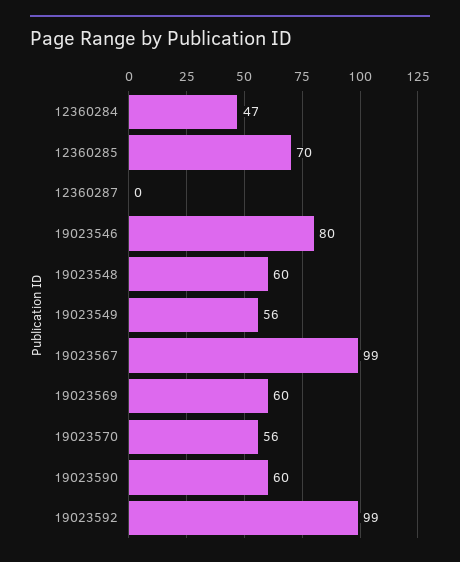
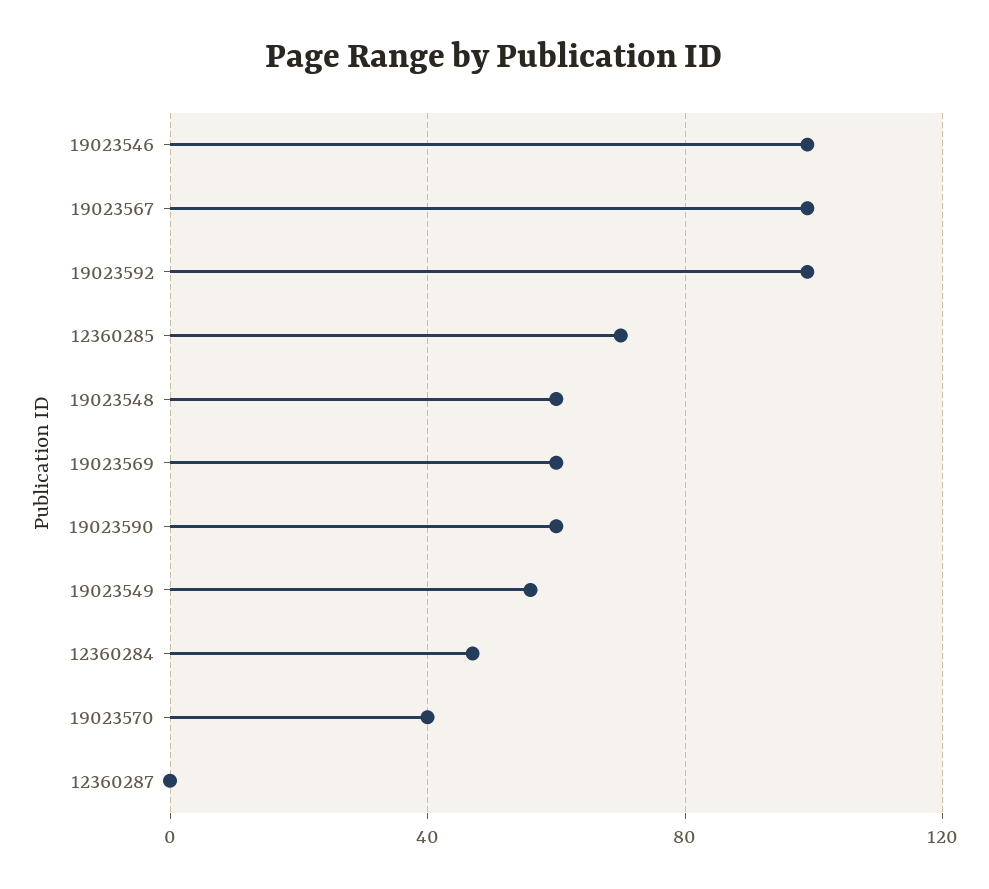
  {
    "12360284": 47,
    "12360285": 70,
    "12360287": 0,
-   "19023546": 80,
+   "19023546": 100,
    "19023548": 60,
    "19023549": 56,
    "19023567": 99,
    "19023569": 60,
-   "19023570": 56,
+   "19023570": 40,
    "19023590": 60,
    "19023592": 99
  }

